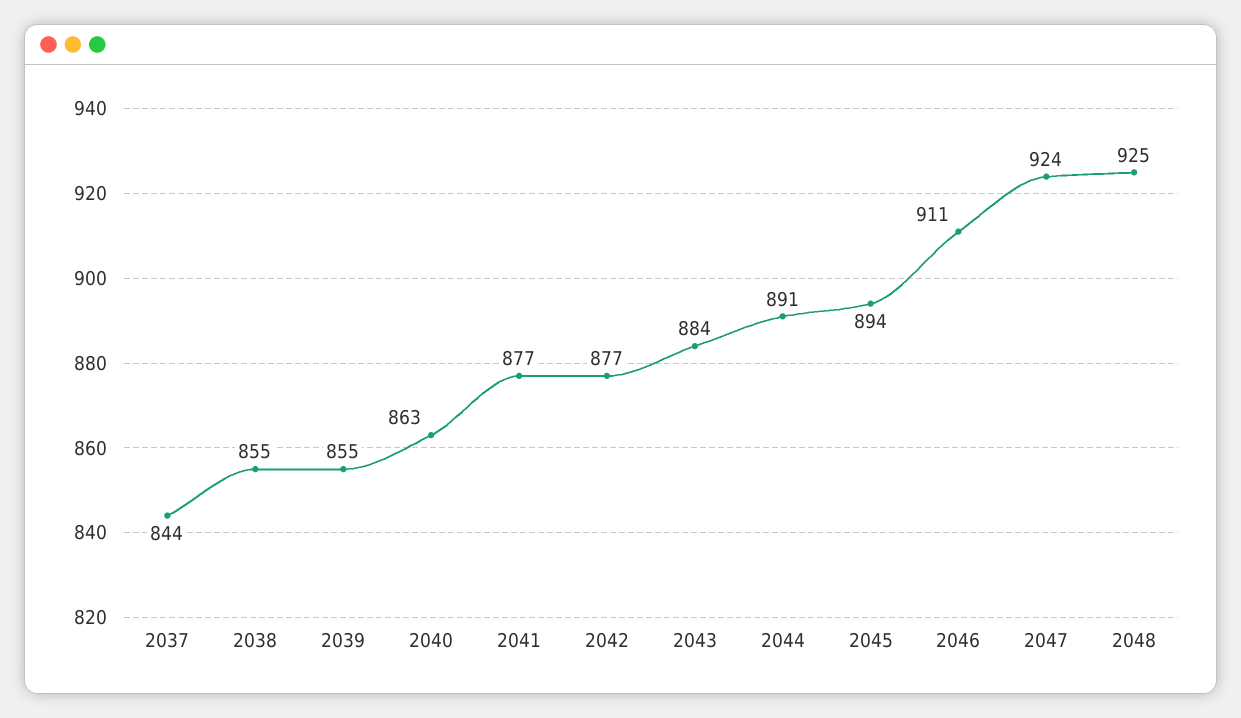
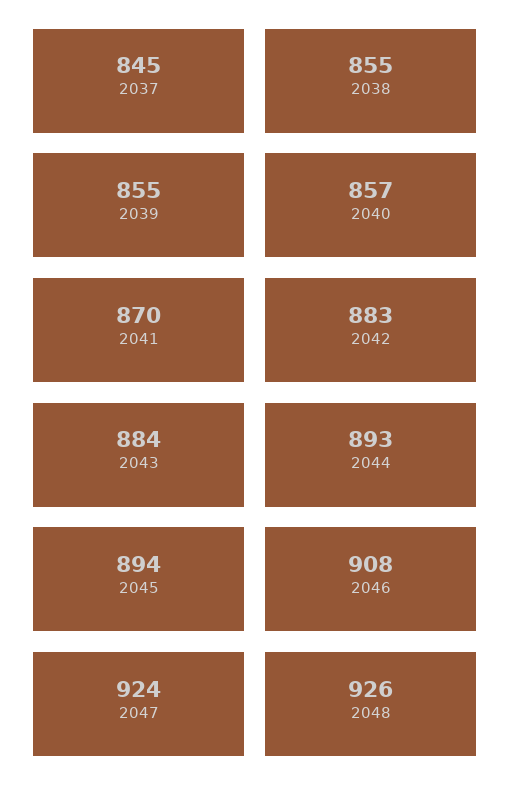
  {
-   "2037": 844,
+   "2037": 845,
    "2038": 855,
    "2039": 855,
-   "2040": 863,
+   "2040": 857,
-   "2041": 877,
+   "2041": 870,
-   "2042": 877,
+   "2042": 883,
    "2043": 884,
-   "2044": 891,
+   "2044": 893,
    "2045": 894,
-   "2046": 911,
+   "2046": 908,
    "2047": 924,
-   "2048": 925
+   "2048": 926
  }

